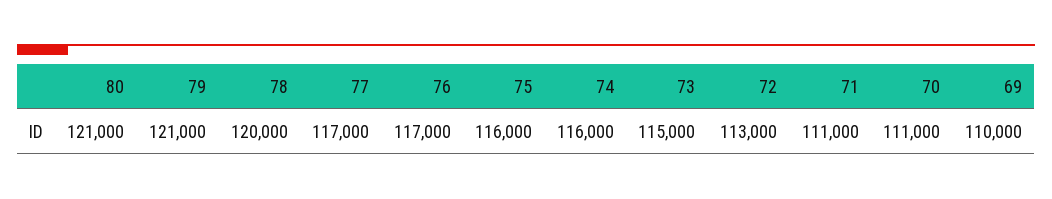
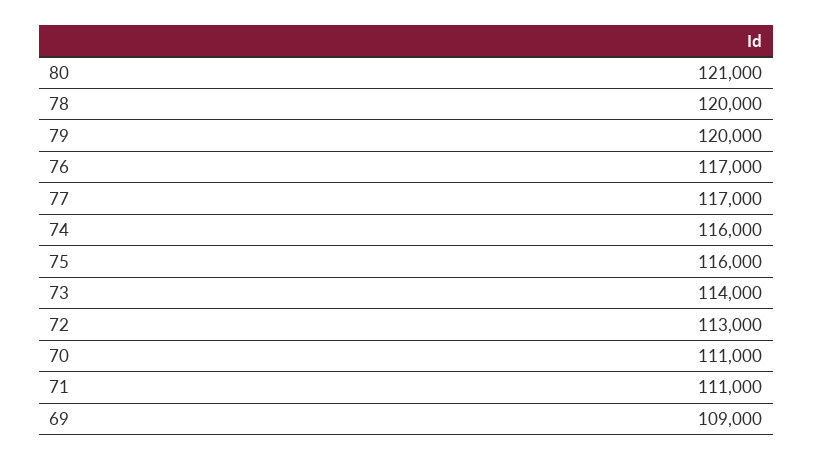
  {
    "80": 121000,
-   "79": 121000,
+   "79": 120000,
    "78": 120000,
    "77": 117000,
    "76": 117000,
    "75": 116000,
    "74": 116000,
-   "73": 115000,
+   "73": 114000,
    "72": 113000,
    "71": 111000,
    "70": 111000,
-   "69": 110000
+   "69": 109000
  }

